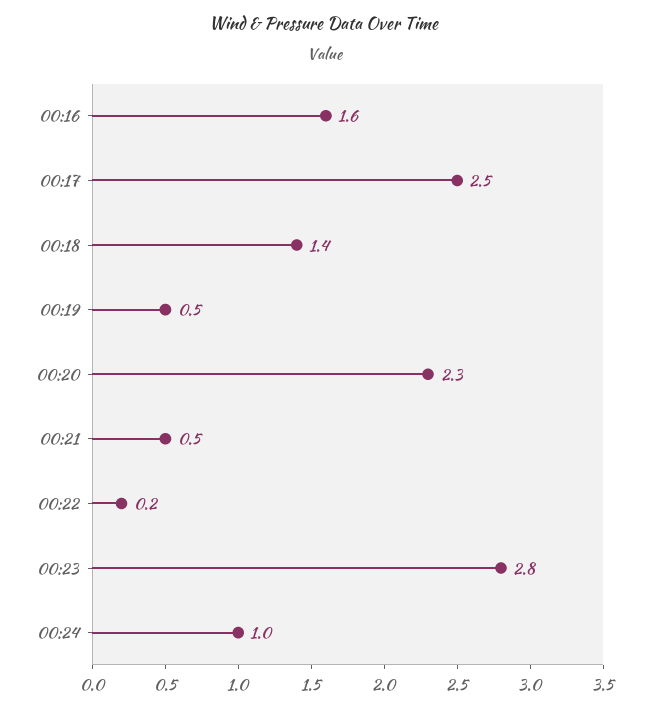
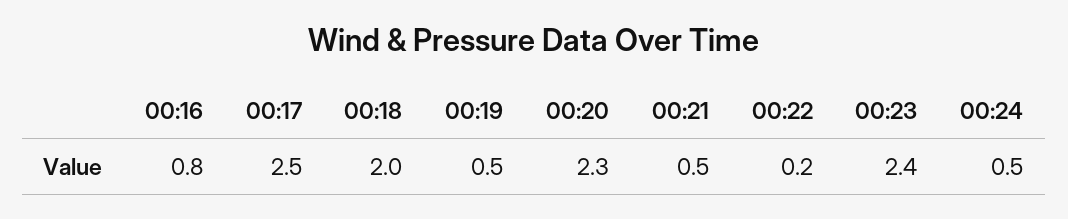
  {
-   "00:16": 1.6,
+   "00:16": 0.8,
    "00:17": 2.5,
-   "00:18": 1.4,
+   "00:18": 2,
    "00:19": 0.5,
    "00:20": 2.3,
    "00:21": 0.5,
    "00:22": 0.2,
-   "00:23": 2.8,
+   "00:23": 2.4,
-   "00:24": 1
+   "00:24": 0.5
  }

